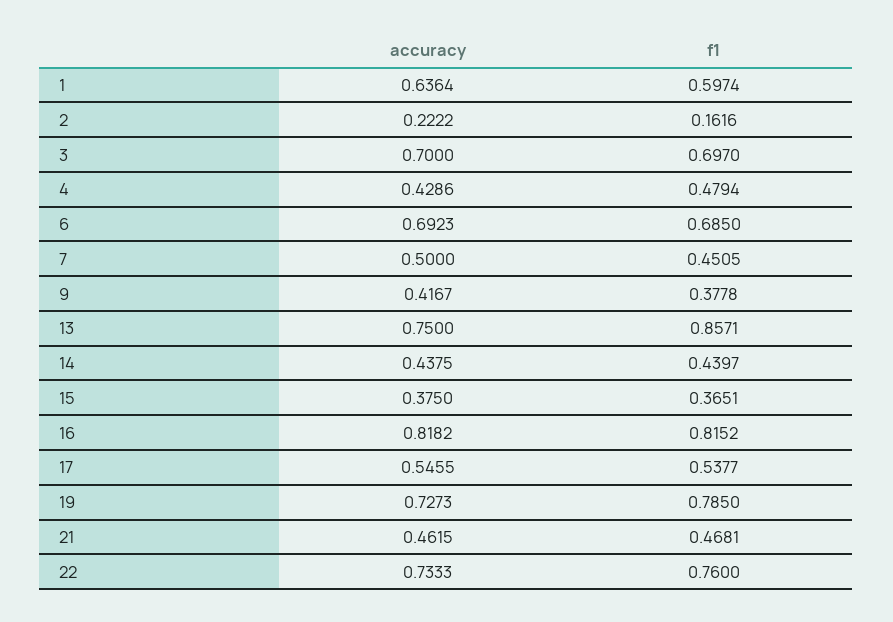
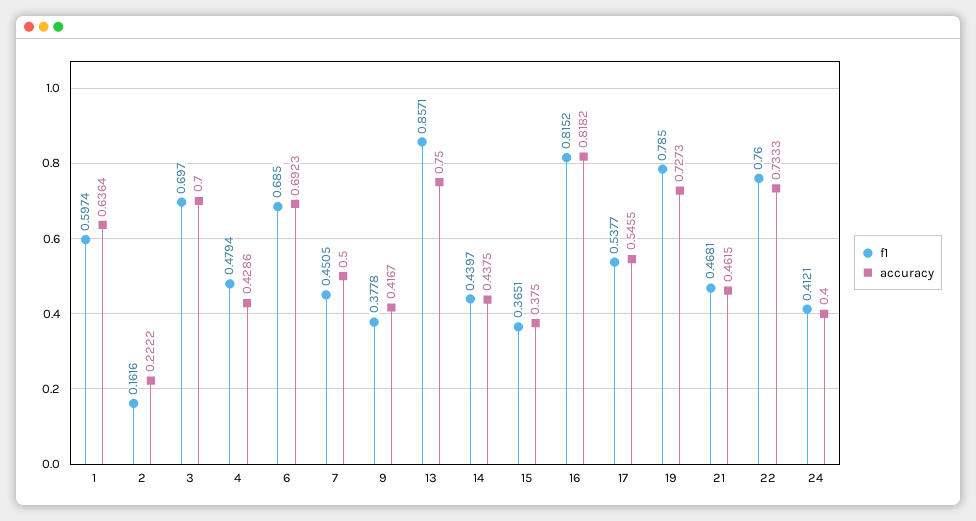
  {
    "accuracy": {
      "1": 0.6364,
      "2": 0.2222,
      "3": 0.7,
      "4": 0.4286,
      "6": 0.6923,
      "7": 0.5,
      "9": 0.4167,
      "13": 0.75,
      "14": 0.4375,
      "15": 0.375,
      "16": 0.8182,
      "17": 0.5455,
      "19": 0.7273,
      "21": 0.4615,
-     "22": 0.7333
+     "22": 0.7333,
+     "24": 0.4
    },
    "f1": {
      "1": 0.5974,
      "2": 0.1616,
      "3": 0.697,
      "4": 0.4794,
      "6": 0.685,
      "7": 0.4505,
      "9": 0.3778,
      "13": 0.8571,
      "14": 0.4397,
      "15": 0.3651,
      "16": 0.8152,
      "17": 0.5377,
      "19": 0.785,
      "21": 0.4681,
-     "22": 0.76
+     "22": 0.76,
+     "24": 0.4121
    }
  }

